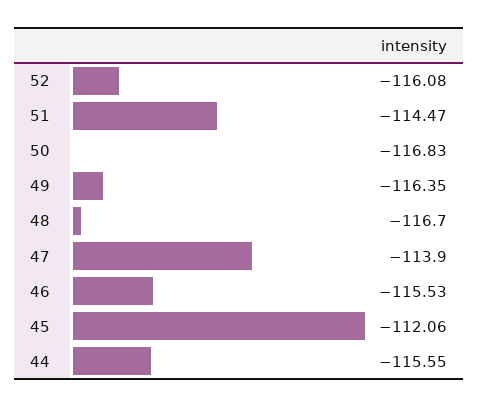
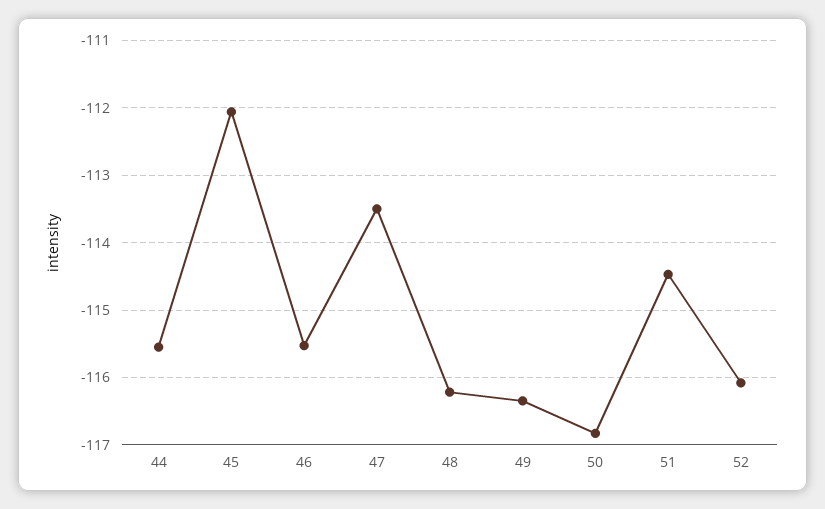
  {
    "52": -116.08,
    "51": -114.47,
    "50": -116.83,
    "49": -116.35,
-   "48": -116.7,
+   "48": -116.2,
-   "47": -113.9,
+   "47": -113.5,
    "46": -115.53,
    "45": -112.06,
    "44": -115.55
  }

